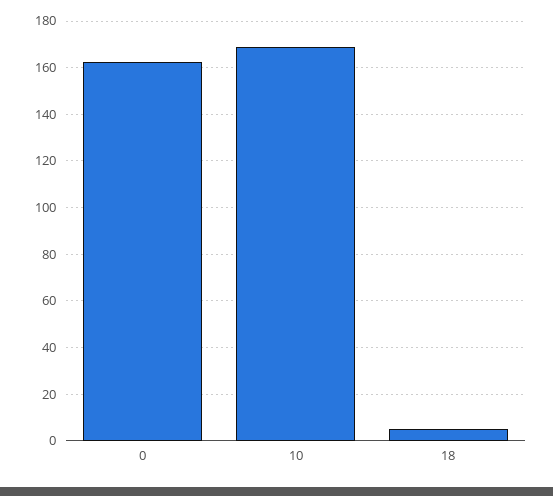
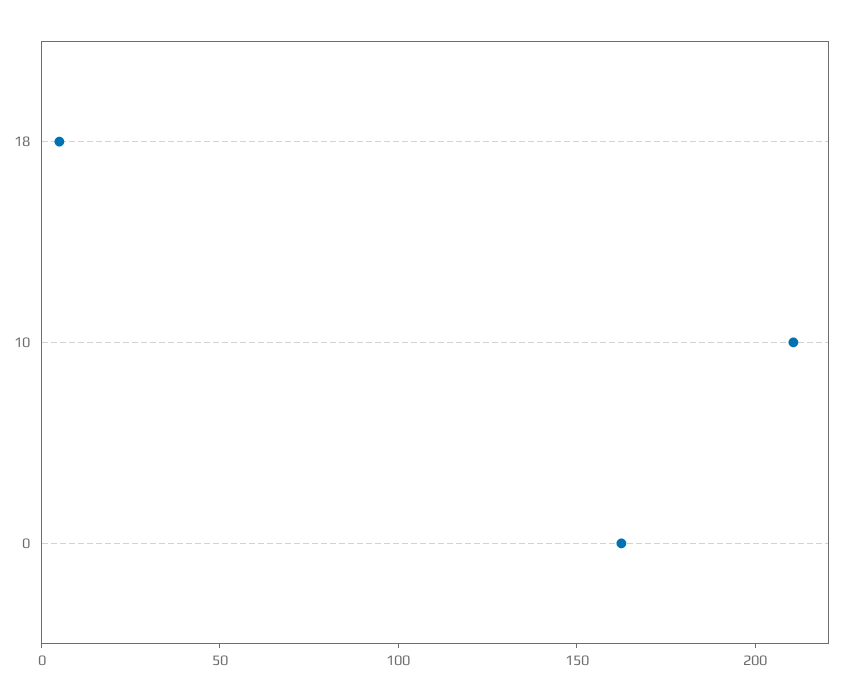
  {
    "0": 165,
-   "10": 170,
+   "10": 210,
    "18": 5
  }

